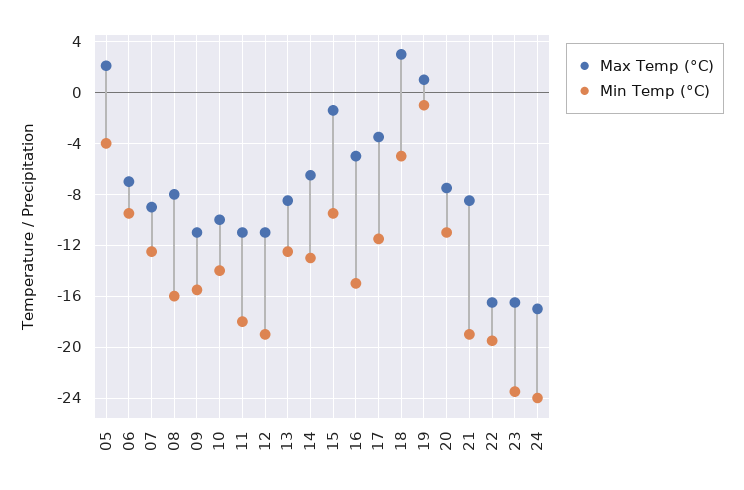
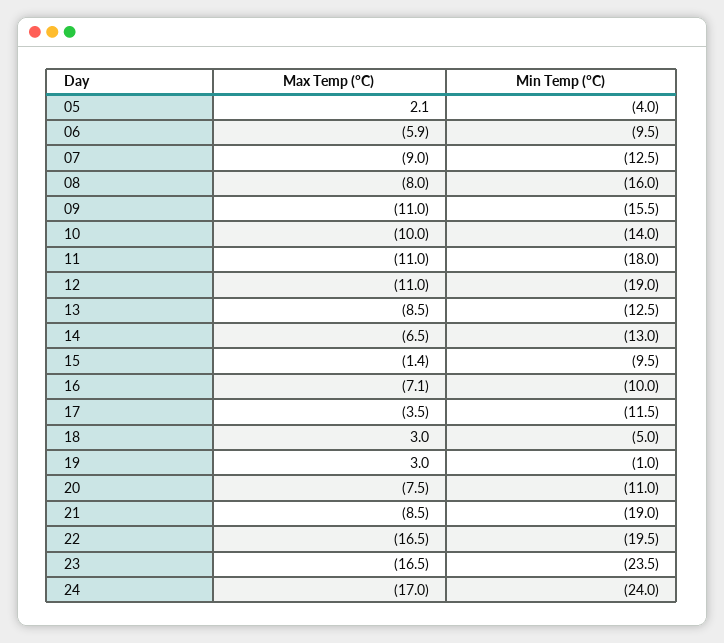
  {
    "Max Temp (°C)": {
      "05": 2.1,
-     "06": -7,
+     "06": -5.9,
      "07": -9,
      "08": -8,
      "09": -11,
      "10": -10,
      "11": -11,
      "12": -11,
      "13": -8.5,
      "14": -6.5,
      "15": -1.4,
-     "16": -5,
+     "16": -7.1,
      "17": -3.5,
      "18": 3,
-     "19": 1,
+     "19": 3,
      "20": -7.5,
      "21": -8.5,
      "22": -16.5,
      "23": -16.5,
      "24": -17
    },
    "Min Temp (°C)": {
      "05": -4,
      "06": -9.5,
      "07": -12.5,
      "08": -16,
      "09": -15.5,
      "10": -14,
      "11": -18,
      "12": -19,
      "13": -12.5,
      "14": -13,
      "15": -9.5,
-     "16": -15,
+     "16": -10,
      "17": -11.5,
      "18": -5,
      "19": -1,
      "20": -11,
      "21": -19,
      "22": -19.5,
      "23": -23.5,
      "24": -24
    }
  }

